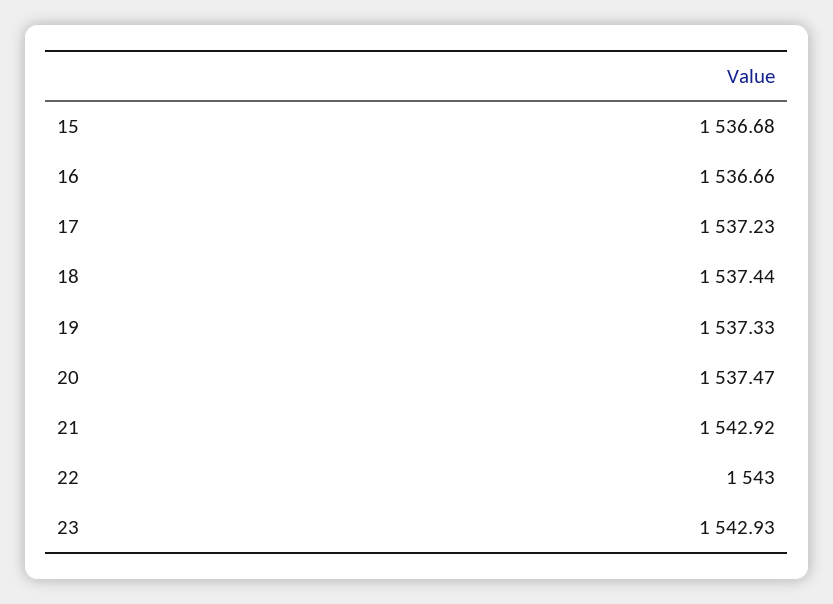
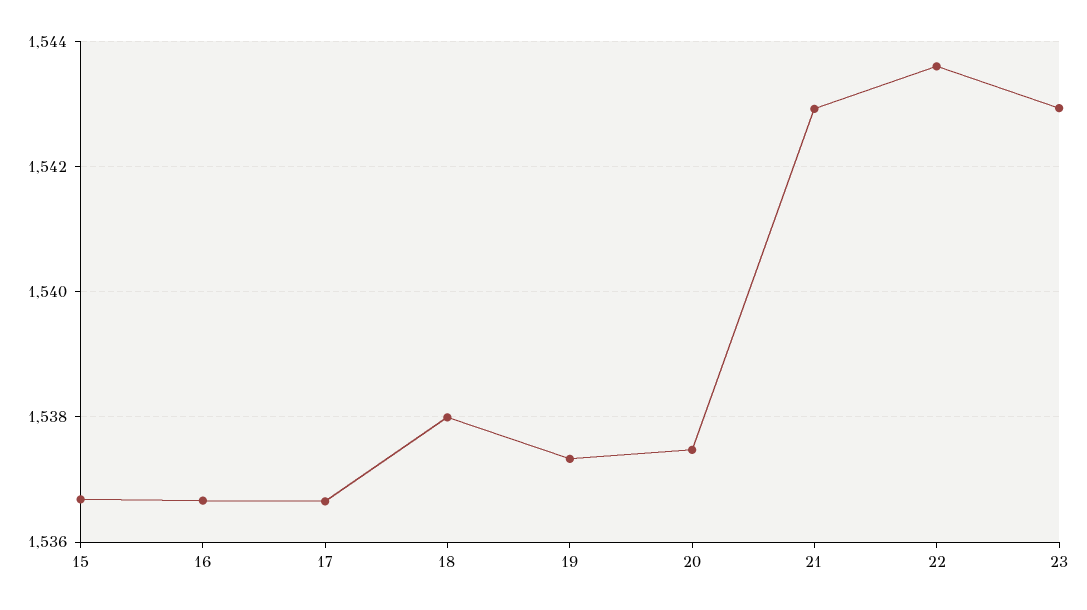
  {
    "15": 1536.68,
    "16": 1536.66,
-   "17": 1537.23,
+   "17": 1536.6,
-   "18": 1537.44,
+   "18": 1538,
    "19": 1537.33,
    "20": 1537.47,
    "21": 1542.92,
-   "22": 1543,
+   "22": 1543.6,
    "23": 1542.93
  }

